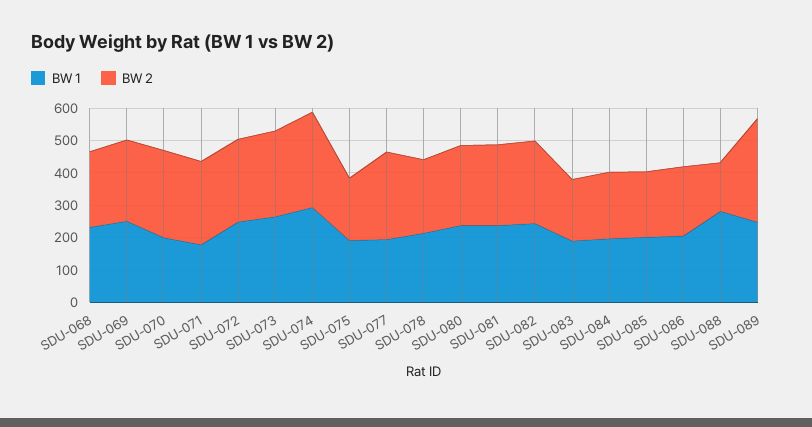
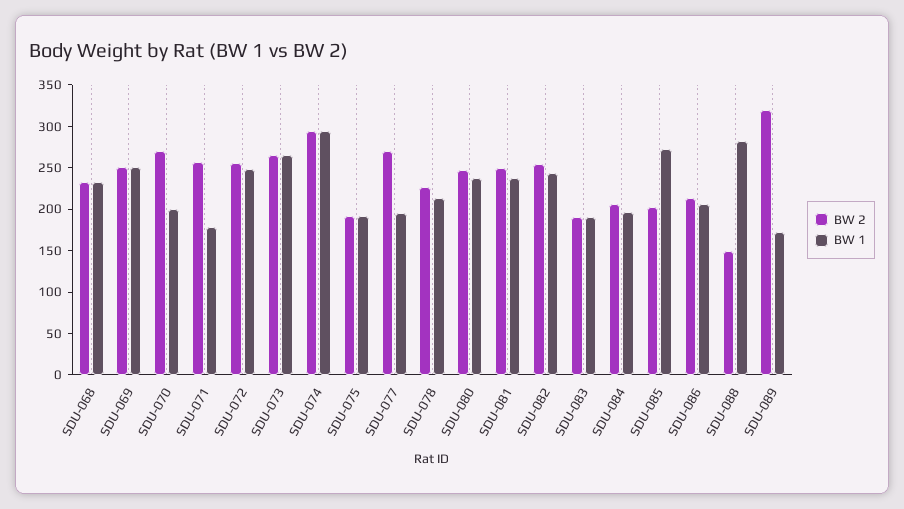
  {
    "BW 1": {
      "SDU-068": 230,
      "SDU-069": 250,
      "SDU-070": 200,
      "SDU-071": 180,
      "SDU-072": 250,
      "SDU-073": 270,
      "SDU-074": 290,
      "SDU-075": 190,
      "SDU-077": 200,
      "SDU-078": 210,
      "SDU-080": 240,
      "SDU-081": 240,
      "SDU-082": 240,
      "SDU-083": 190,
      "SDU-084": 200,
-     "SDU-085": 200,
+     "SDU-085": 270,
      "SDU-086": 210,
      "SDU-088": 280,
-     "SDU-089": 250
+     "SDU-089": 170
    },
    "BW 2": {
      "SDU-068": 230,
      "SDU-069": 250,
      "SDU-070": 270,
      "SDU-071": 260,
      "SDU-072": 260,
      "SDU-073": 270,
      "SDU-074": 290,
      "SDU-075": 190,
      "SDU-077": 270,
      "SDU-078": 230,
      "SDU-080": 250,
      "SDU-081": 250,
      "SDU-082": 260,
      "SDU-083": 190,
      "SDU-084": 210,
      "SDU-085": 200,
      "SDU-086": 210,
      "SDU-088": 150,
      "SDU-089": 320
    }
  }

